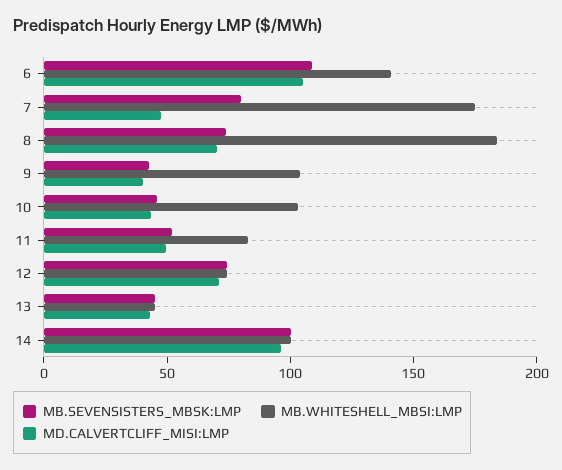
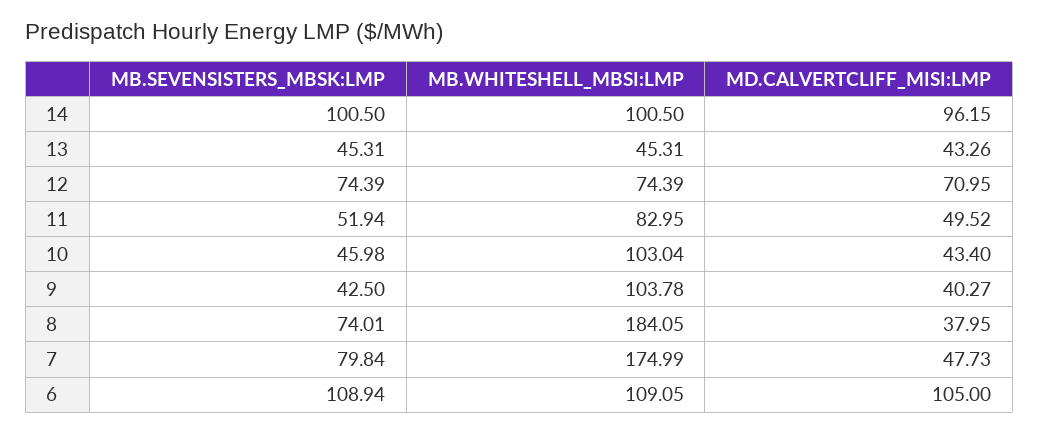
  {
    "MB.SEVENSISTERS_MBSK:LMP": {
      "6": 108.94,
      "7": 79.84,
      "8": 74.01,
      "9": 42.5,
      "10": 45.98,
      "11": 51.94,
      "12": 74.39,
      "13": 45.31,
      "14": 100.5
    },
    "MB.WHITESHELL_MBSI:LMP": {
-     "6": 140,
+     "6": 109.05,
      "7": 174.99,
      "8": 184.05,
      "9": 103.78,
      "10": 103.04,
      "11": 82.95,
      "12": 74.39,
      "13": 45.31,
      "14": 100.5
    },
    "MD.CALVERTCLIFF_MISI:LMP": {
      "6": 105,
      "7": 47.73,
-     "8": 70,
+     "8": 37.95,
      "9": 40.27,
      "10": 43.4,
      "11": 49.52,
      "12": 70.95,
      "13": 43.26,
      "14": 96.15
    }
  }

